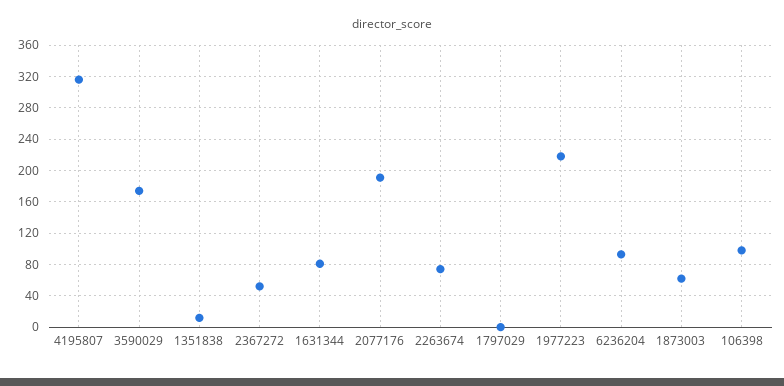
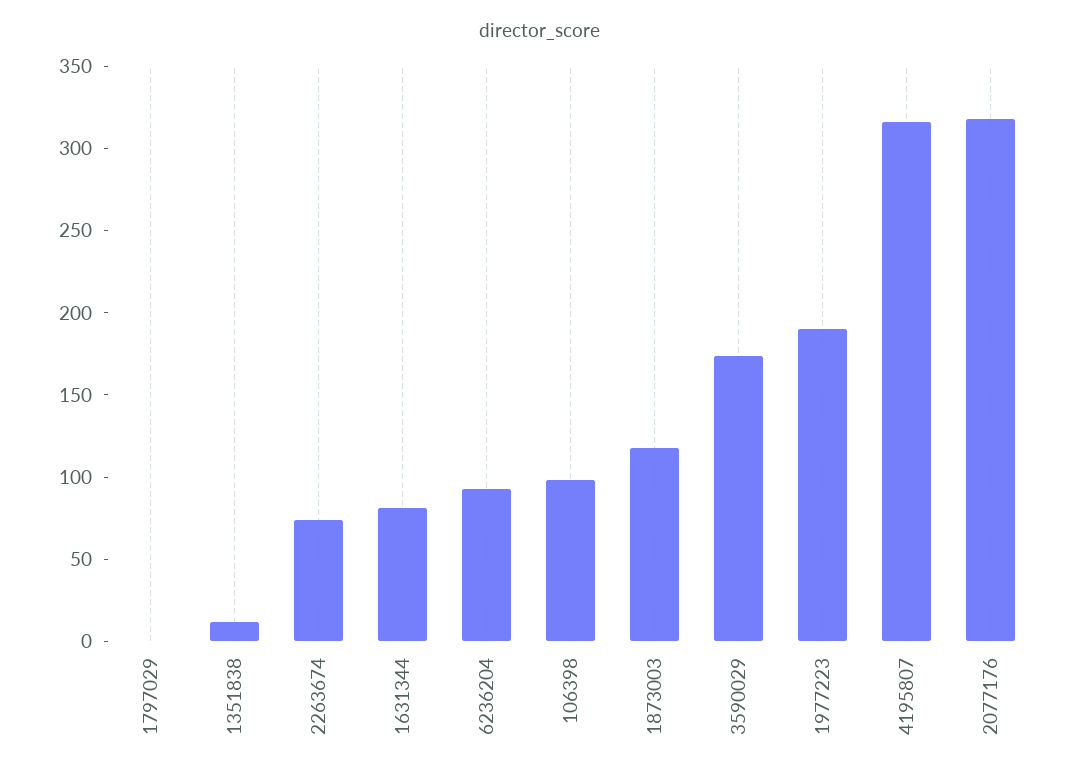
  {
    "4195807": 320,
    "3590029": 170,
    "1351838": 10,
-   "2367272": 50,
    "1631344": 80,
-   "2077176": 190,
+   "2077176": 320,
    "2263674": 70,
    "1797029": 0,
-   "1977223": 220,
+   "1977223": 190,
    "6236204": 90,
-   "1873003": 60,
+   "1873003": 120,
    "106398": 100
  }

